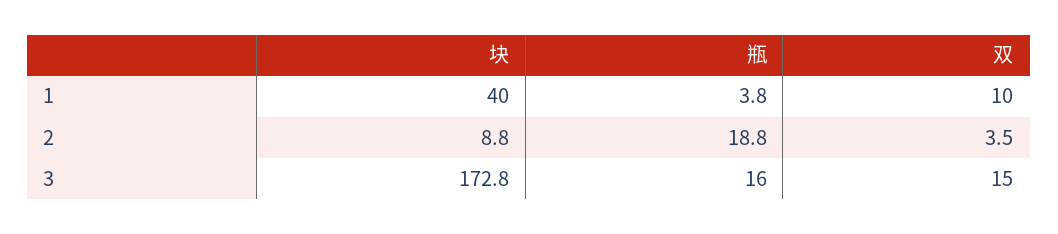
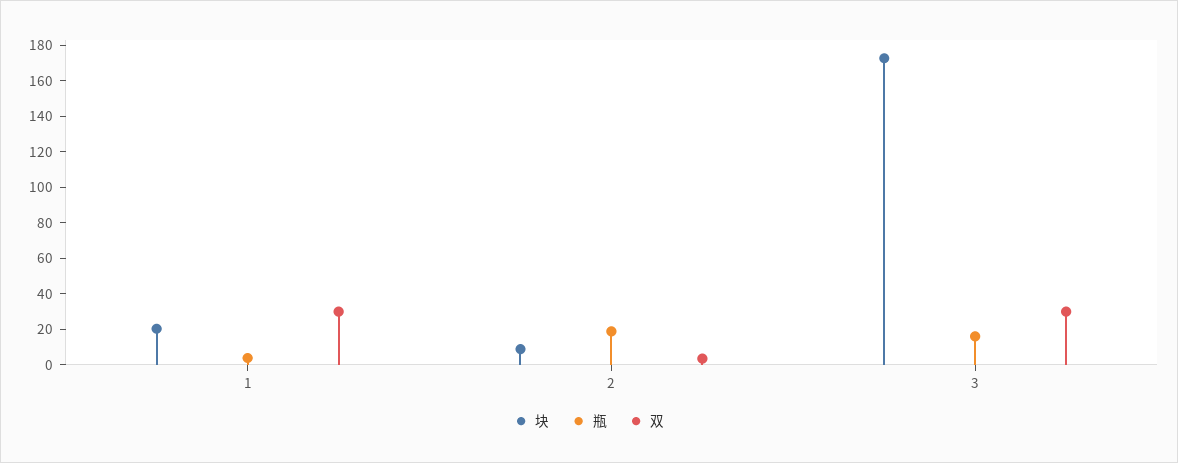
  {
    "块": {
-     "1": 40,
+     "1": 20,
      "2": 8.8,
      "3": 172.8
    },
    "瓶": {
      "1": 3.8,
      "2": 18.8,
      "3": 16
    },
    "双": {
-     "1": 10,
+     "1": 30,
      "2": 3.5,
-     "3": 15
+     "3": 30
    }
  }

